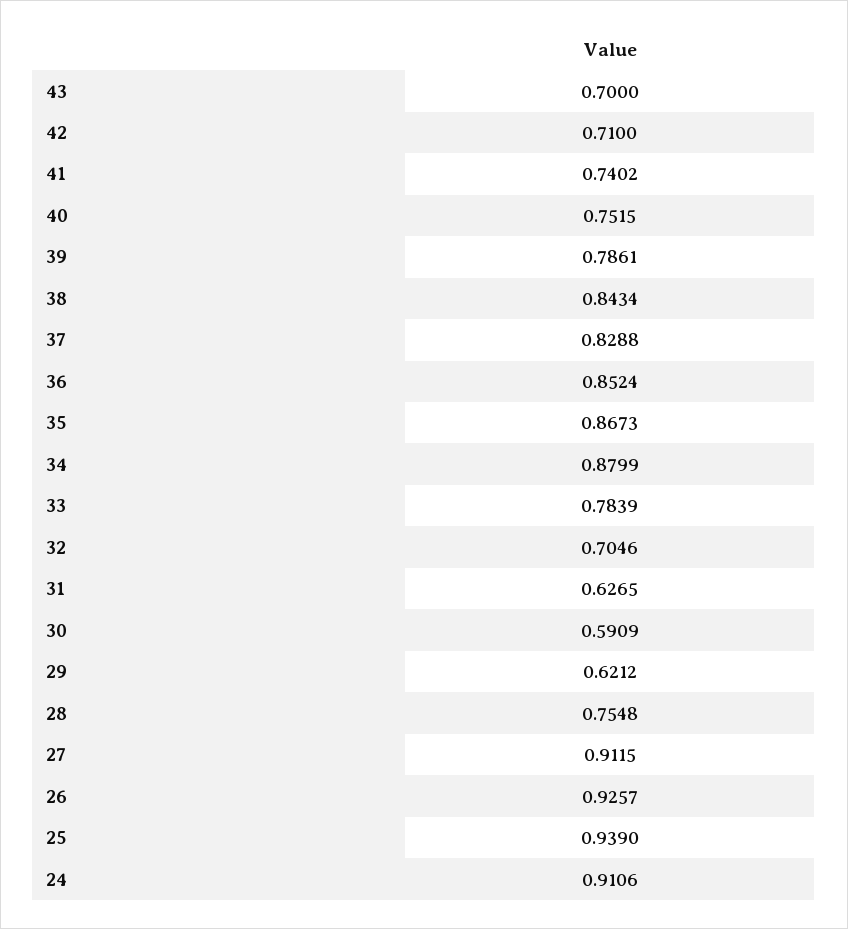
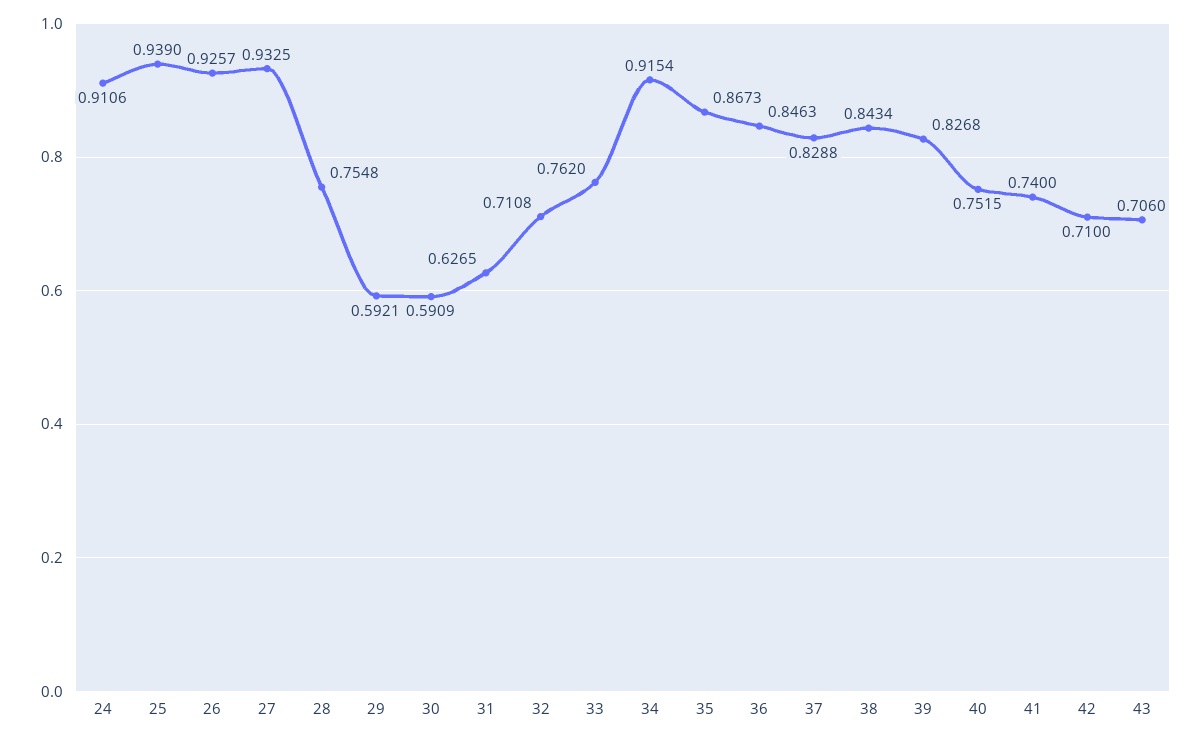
  {
-   "43": 0.7,
+   "43": 0.706,
    "42": 0.71,
-   "41": 0.7402,
+   "41": 0.74,
    "40": 0.7515,
-   "39": 0.7861,
+   "39": 0.8268,
    "38": 0.8434,
    "37": 0.8288,
-   "36": 0.8524,
+   "36": 0.8463,
    "35": 0.8673,
-   "34": 0.8799,
+   "34": 0.9154,
-   "33": 0.7839,
+   "33": 0.762,
-   "32": 0.7046,
+   "32": 0.7108,
    "31": 0.6265,
    "30": 0.5909,
-   "29": 0.6212,
+   "29": 0.5921,
    "28": 0.7548,
-   "27": 0.9115,
+   "27": 0.9325,
    "26": 0.9257,
    "25": 0.939,
    "24": 0.9106
  }

